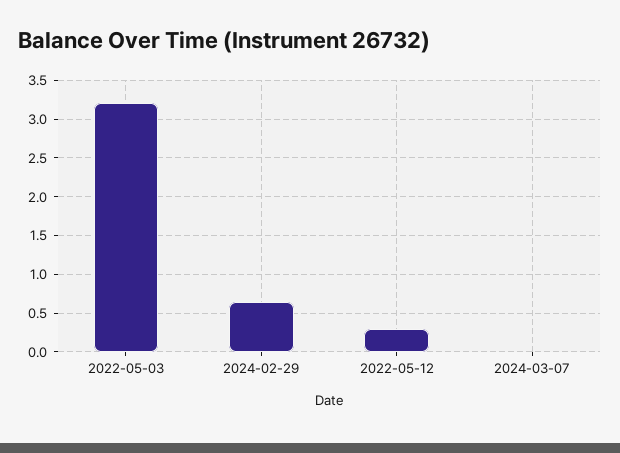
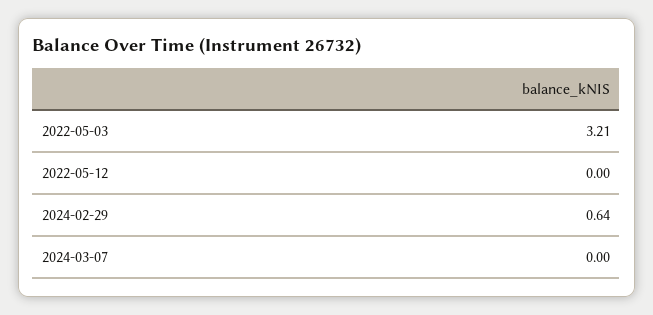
  {
    "2022-05-03": 3.21,
    "2024-02-29": 0.64,
-   "2022-05-12": 0.3,
+   "2022-05-12": 0,
    "2024-03-07": 0
  }

